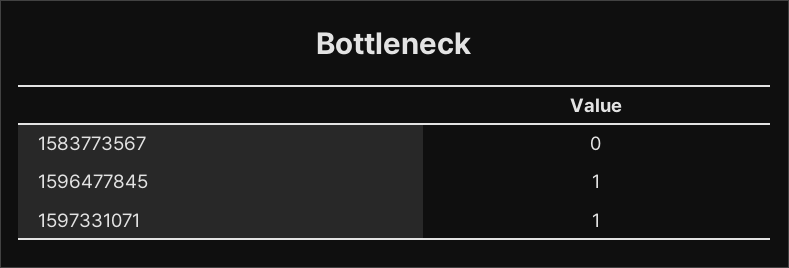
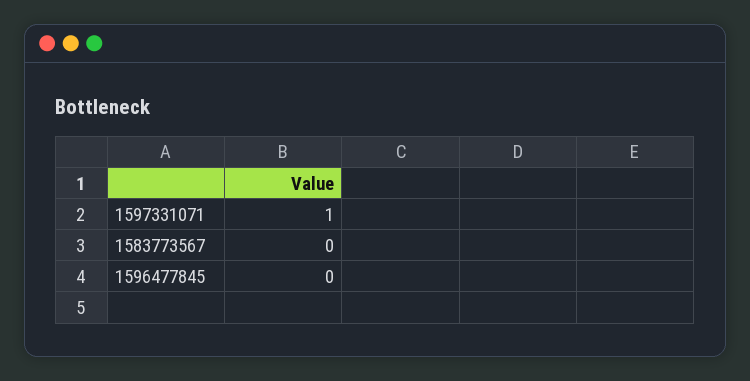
  {
    "1583773567": 0,
-   "1596477845": 1,
+   "1596477845": 0,
    "1597331071": 1
  }

